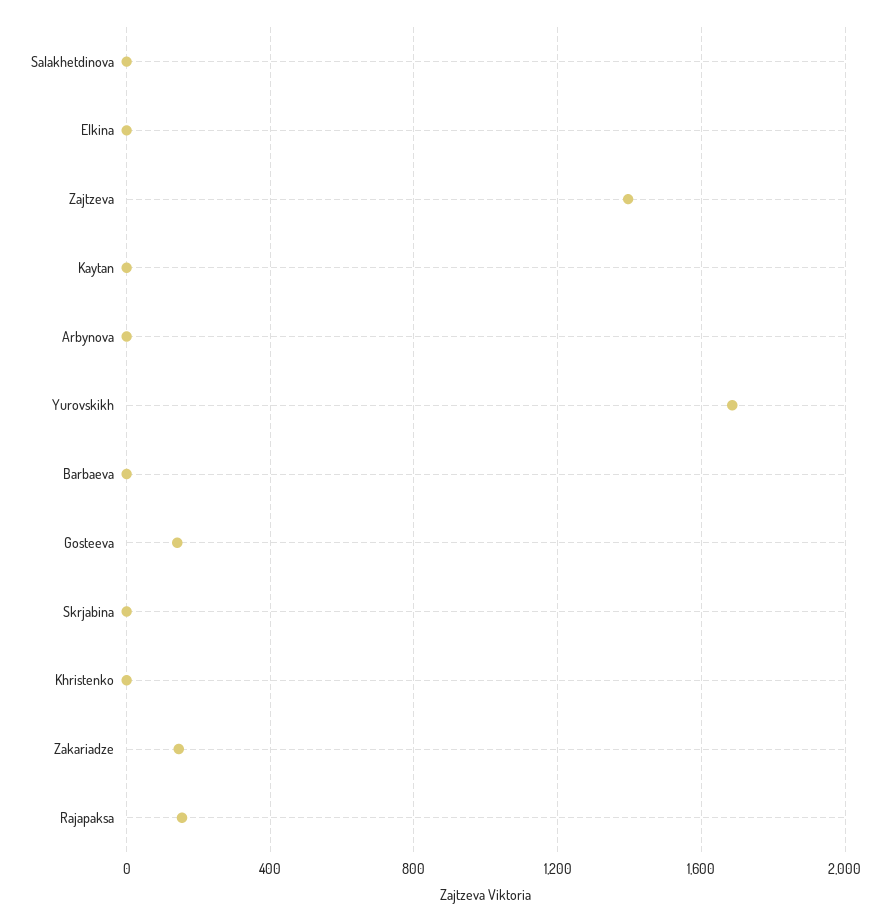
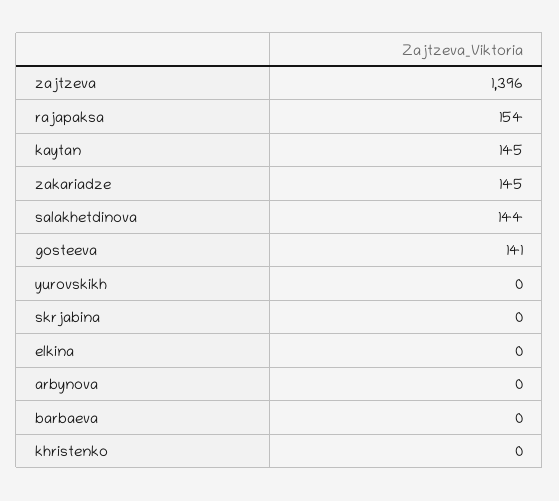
  {
-   "Salakhetdinova": 0,
+   "Salakhetdinova": 144,
    "Elkina": 0,
    "Zajtzeva": 1396,
-   "Kaytan": 0,
+   "Kaytan": 145,
    "Arbynova": 0,
-   "Yurovskikh": 1700,
+   "Yurovskikh": 0,
    "Barbaeva": 0,
    "Gosteeva": 141,
    "Skrjabina": 0,
    "Khristenko": 0,
    "Zakariadze": 145,
    "Rajapaksa": 154
  }

